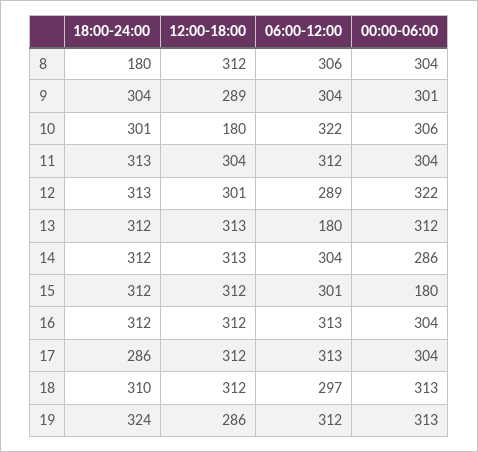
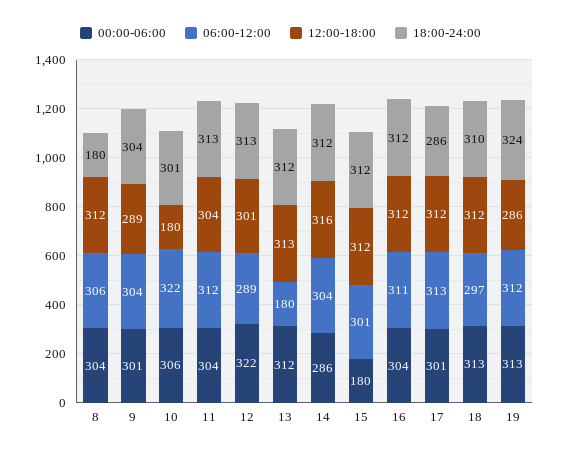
  {
    "18:00-24:00": {
      "8": 180,
      "9": 304,
      "10": 301,
      "11": 313,
      "12": 313,
      "13": 312,
      "14": 312,
      "15": 312,
      "16": 312,
      "17": 286,
      "18": 310,
      "19": 324
    },
    "12:00-18:00": {
      "8": 312,
      "9": 289,
      "10": 180,
      "11": 304,
      "12": 301,
      "13": 313,
-     "14": 313,
+     "14": 316,
      "15": 312,
      "16": 312,
      "17": 312,
      "18": 312,
      "19": 286
    },
    "06:00-12:00": {
      "8": 306,
      "9": 304,
      "10": 322,
      "11": 312,
      "12": 289,
      "13": 180,
      "14": 304,
      "15": 301,
-     "16": 313,
+     "16": 311,
      "17": 313,
      "18": 297,
      "19": 312
    },
    "00:00-06:00": {
      "8": 304,
      "9": 301,
      "10": 306,
      "11": 304,
      "12": 322,
      "13": 312,
      "14": 286,
      "15": 180,
      "16": 304,
-     "17": 304,
+     "17": 301,
      "18": 313,
      "19": 313
    }
  }

